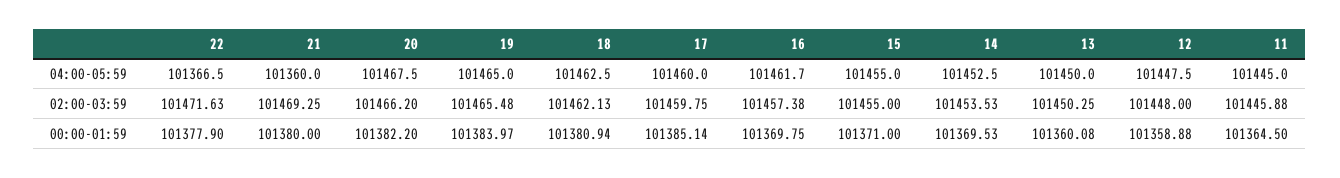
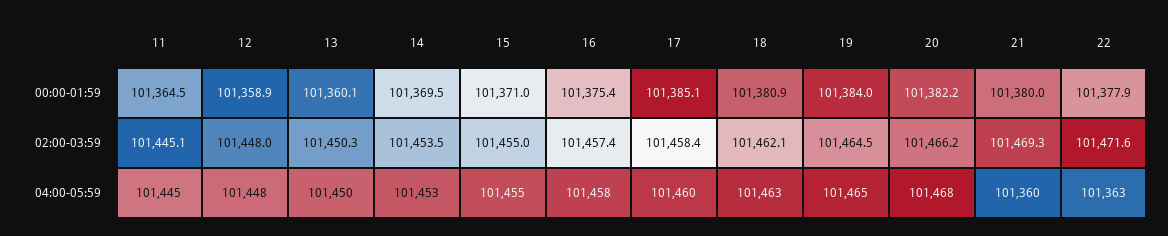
  {
    "22": {
-     "04:00-05:59": 101366.5,
+     "04:00-05:59": 101363,
      "02:00-03:59": 101471.63,
      "00:00-01:59": 101377.9
    },
    "21": {
      "04:00-05:59": 101360,
      "02:00-03:59": 101469.25,
      "00:00-01:59": 101380
    },
    "20": {
      "04:00-05:59": 101467.5,
      "02:00-03:59": 101466.2,
      "00:00-01:59": 101382.2
    },
    "19": {
      "04:00-05:59": 101465,
-     "02:00-03:59": 101465.48,
+     "02:00-03:59": 101464.5,
      "00:00-01:59": 101383.97
    },
    "18": {
      "04:00-05:59": 101462.5,
      "02:00-03:59": 101462.13,
      "00:00-01:59": 101380.94
    },
    "17": {
      "04:00-05:59": 101460,
-     "02:00-03:59": 101459.75,
+     "02:00-03:59": 101458.4,
      "00:00-01:59": 101385.14
    },
    "16": {
-     "04:00-05:59": 101461.7,
+     "04:00-05:59": 101458,
      "02:00-03:59": 101457.38,
-     "00:00-01:59": 101369.75
+     "00:00-01:59": 101375.4
    },
    "15": {
      "04:00-05:59": 101455,
      "02:00-03:59": 101455,
      "00:00-01:59": 101371
    },
    "14": {
      "04:00-05:59": 101452.5,
      "02:00-03:59": 101453.53,
      "00:00-01:59": 101369.53
    },
    "13": {
      "04:00-05:59": 101450,
      "02:00-03:59": 101450.25,
      "00:00-01:59": 101360.08
    },
    "12": {
      "04:00-05:59": 101447.5,
      "02:00-03:59": 101448,
      "00:00-01:59": 101358.88
    },
    "11": {
      "04:00-05:59": 101445,
-     "02:00-03:59": 101445.88,
+     "02:00-03:59": 101445.1,
      "00:00-01:59": 101364.5
    }
  }

